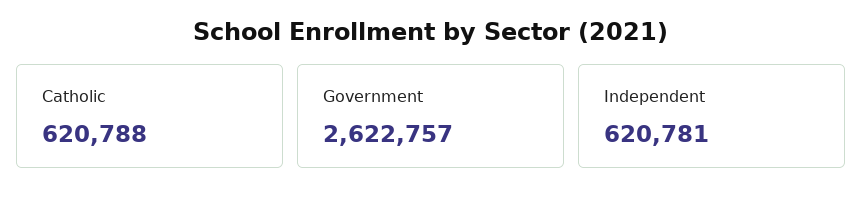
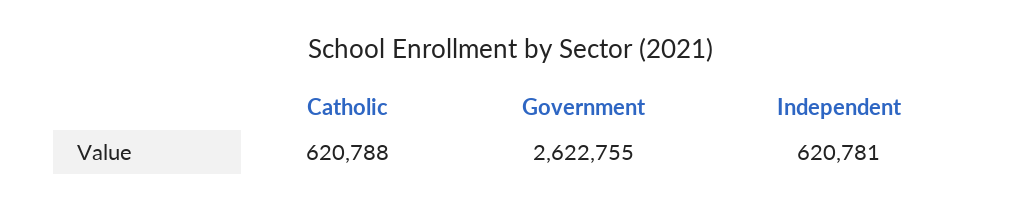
  {
    "Catholic": 620788,
-   "Government": 2622757,
+   "Government": 2622755,
    "Independent": 620781
  }

